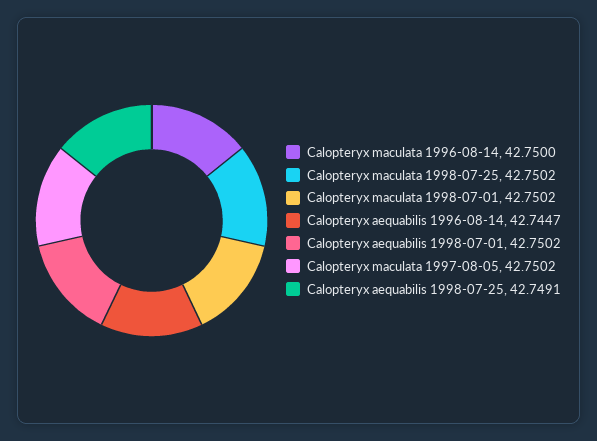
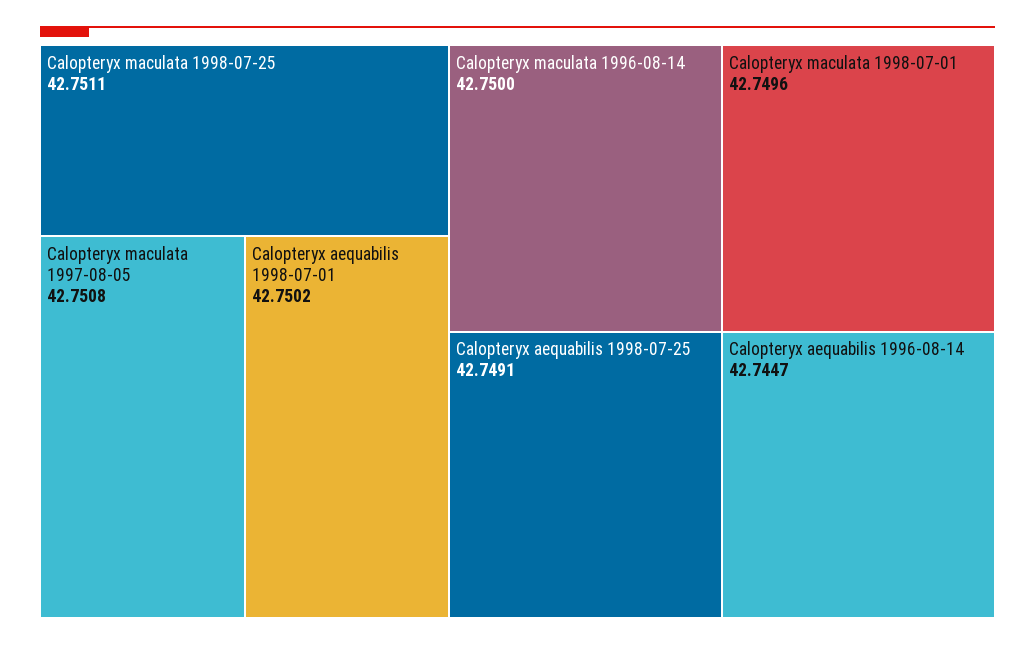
  {
    "Calopteryx maculata 1996-08-14": 42.75,
-   "Calopteryx maculata 1998-07-25": 42.7502,
+   "Calopteryx maculata 1998-07-25": 42.7511,
-   "Calopteryx maculata 1998-07-01": 42.7502,
+   "Calopteryx maculata 1998-07-01": 42.7496,
    "Calopteryx aequabilis 1996-08-14": 42.7447,
    "Calopteryx aequabilis 1998-07-01": 42.7502,
-   "Calopteryx maculata 1997-08-05": 42.7502,
+   "Calopteryx maculata 1997-08-05": 42.7508,
    "Calopteryx aequabilis 1998-07-25": 42.7491
  }

